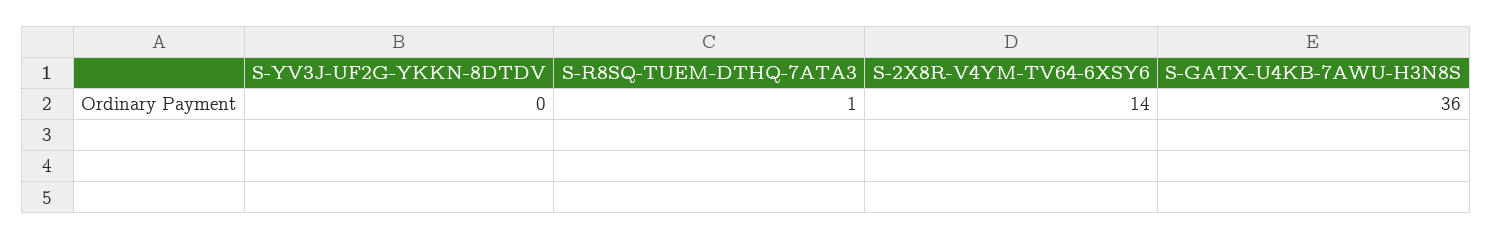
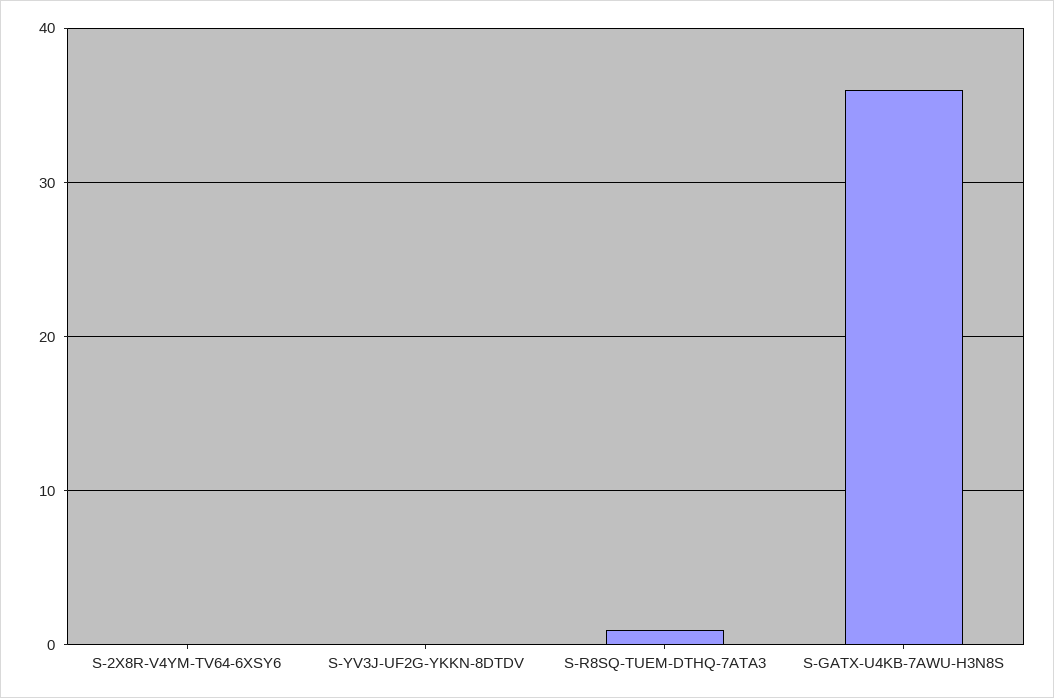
  {
    "S-YV3J-UF2G-YKKN-8DTDV": 0,
    "S-R8SQ-TUEM-DTHQ-7ATA3": 1,
-   "S-2X8R-V4YM-TV64-6XSY6": 14,
+   "S-2X8R-V4YM-TV64-6XSY6": 0,
    "S-GATX-U4KB-7AWU-H3N8S": 36
  }

